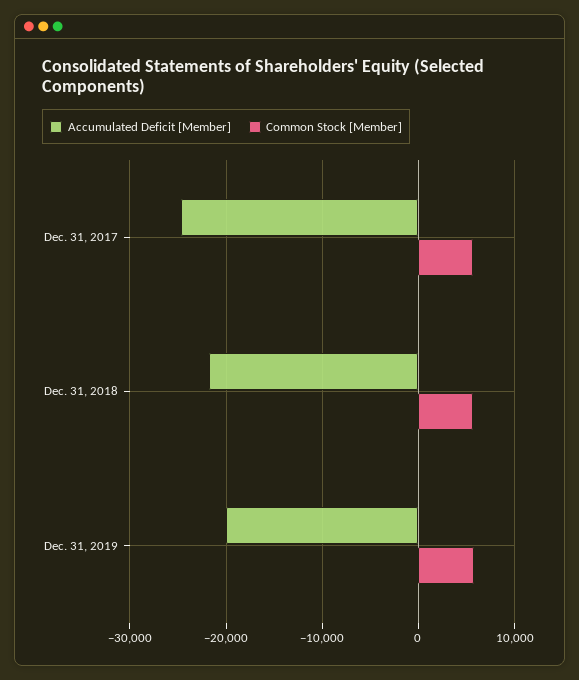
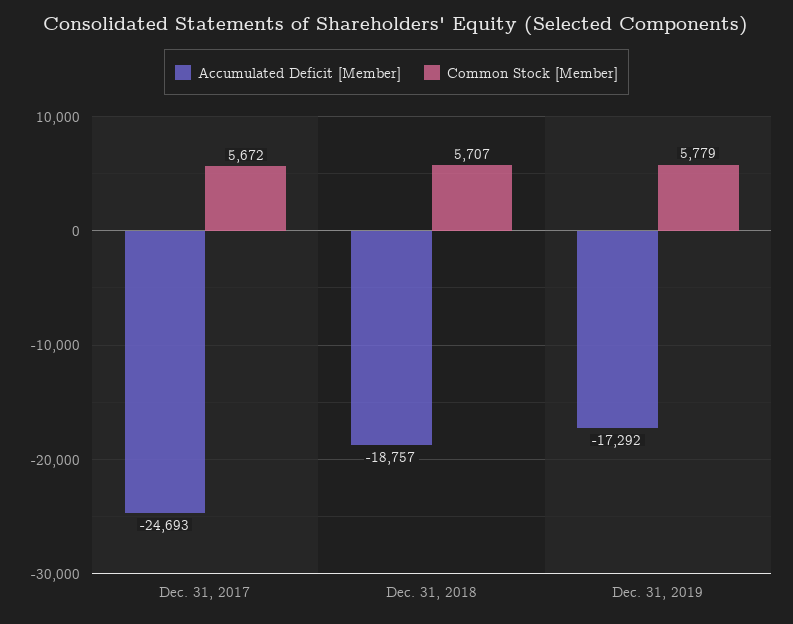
  {
    "Accumulated Deficit [Member]": {
      "Dec. 31, 2017": -24693,
-     "Dec. 31, 2018": -22000,
+     "Dec. 31, 2018": -18757,
-     "Dec. 31, 2019": -20000
+     "Dec. 31, 2019": -17292
    },
    "Common Stock [Member]": {
      "Dec. 31, 2017": 5672,
      "Dec. 31, 2018": 5707,
      "Dec. 31, 2019": 5779
    }
  }

